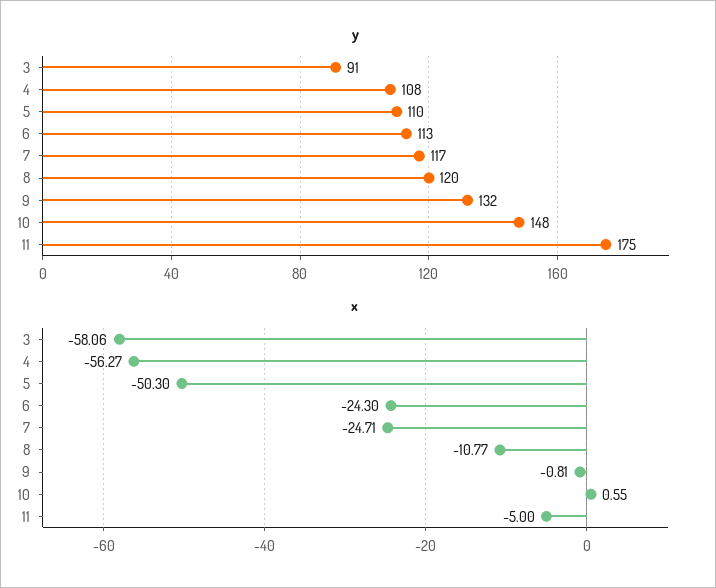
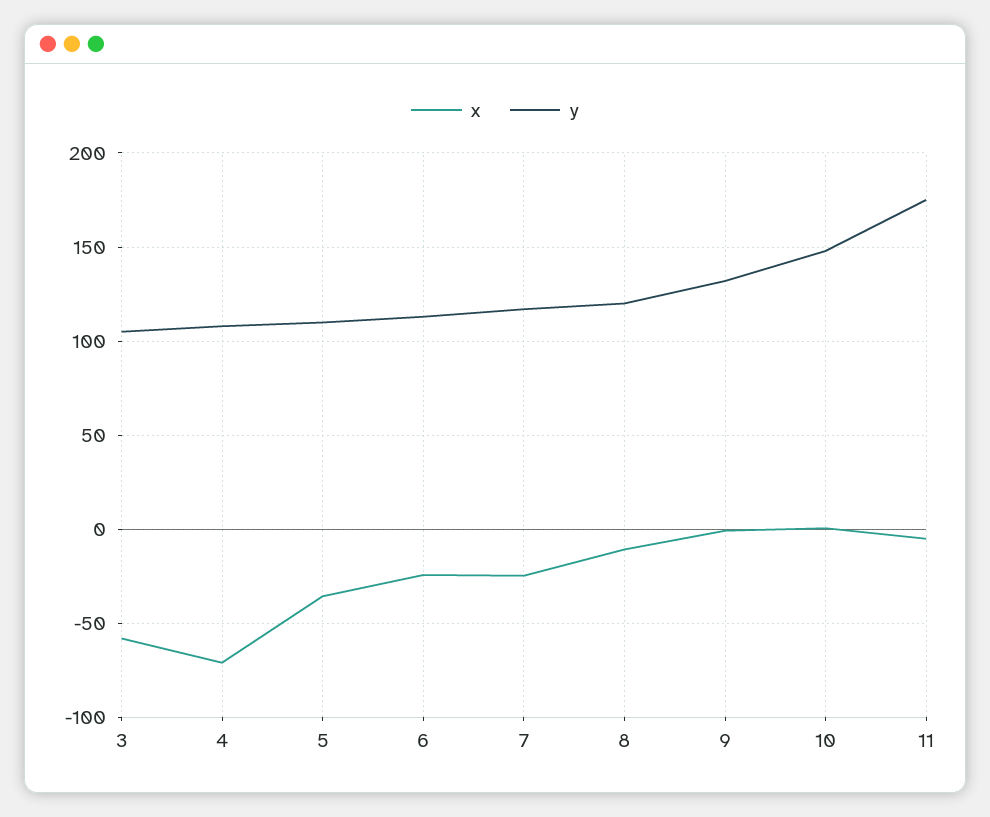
  {
    "y": {
-     "3": 91,
+     "3": 105,
      "4": 108,
      "5": 110,
      "6": 113,
      "7": 117,
      "8": 120,
      "9": 132,
      "10": 148,
      "11": 175
    },
    "x": {
      "3": -58.06,
-     "4": -56.27,
+     "4": -70,
-     "5": -50.3,
+     "5": -35,
      "6": -24.3,
      "7": -24.71,
      "8": -10.77,
      "9": -0.81,
      "10": 0.55,
      "11": -5
    }
  }

